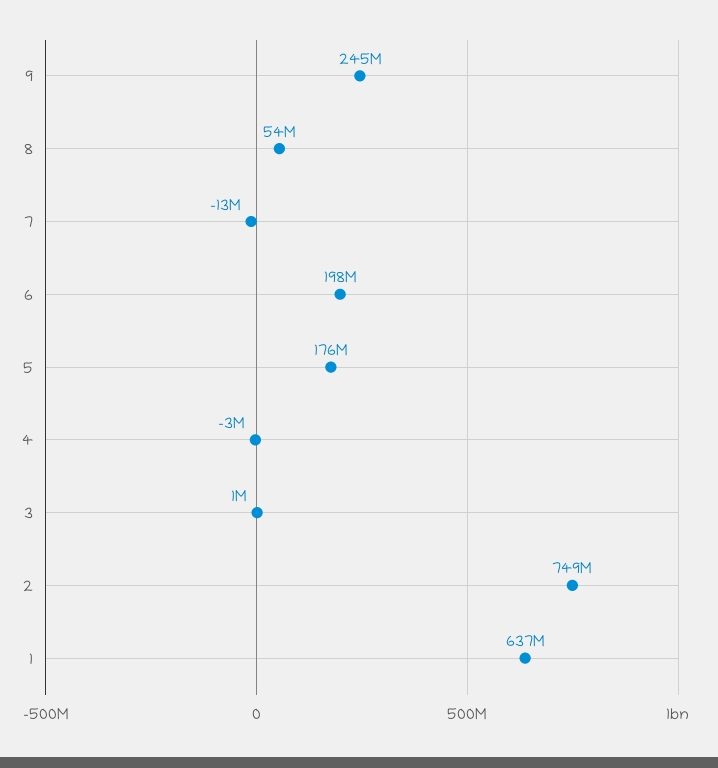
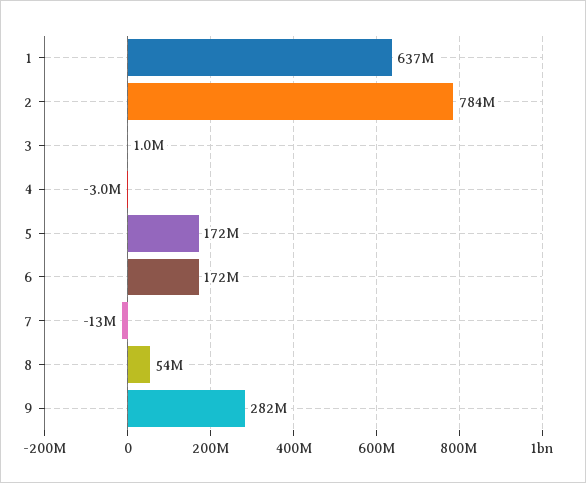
  {
-   "9": 245000000,
+   "9": 282000000,
    "8": 54000000,
    "7": -13000000,
-   "6": 198000000,
+   "6": 172000000,
-   "5": 176000000,
+   "5": 172000000,
    "4": -3000000,
    "3": 1000000,
-   "2": 749000000,
+   "2": 784000000,
    "1": 637000000
  }

